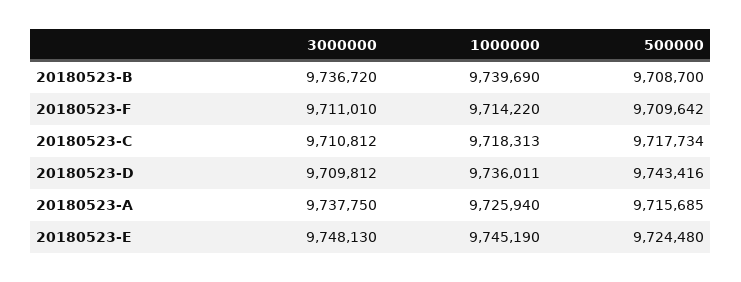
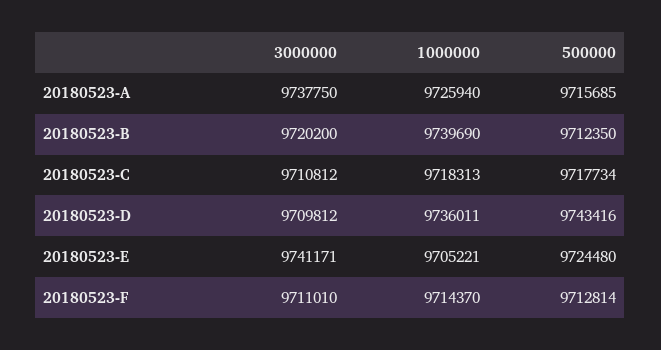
  {
    "3000000": {
-     "20180523-B": 9736720,
+     "20180523-B": 9720200,
      "20180523-F": 9711010,
      "20180523-C": 9710812,
      "20180523-D": 9709812,
      "20180523-A": 9737750,
-     "20180523-E": 9748130
+     "20180523-E": 9741171
    },
    "1000000": {
      "20180523-B": 9739690,
-     "20180523-F": 9714220,
+     "20180523-F": 9714370,
      "20180523-C": 9718313,
      "20180523-D": 9736011,
      "20180523-A": 9725940,
-     "20180523-E": 9745190
+     "20180523-E": 9705221
    },
    "500000": {
-     "20180523-B": 9708700,
+     "20180523-B": 9712350,
-     "20180523-F": 9709642,
+     "20180523-F": 9712814,
      "20180523-C": 9717734,
      "20180523-D": 9743416,
      "20180523-A": 9715685,
      "20180523-E": 9724480
    }
  }

